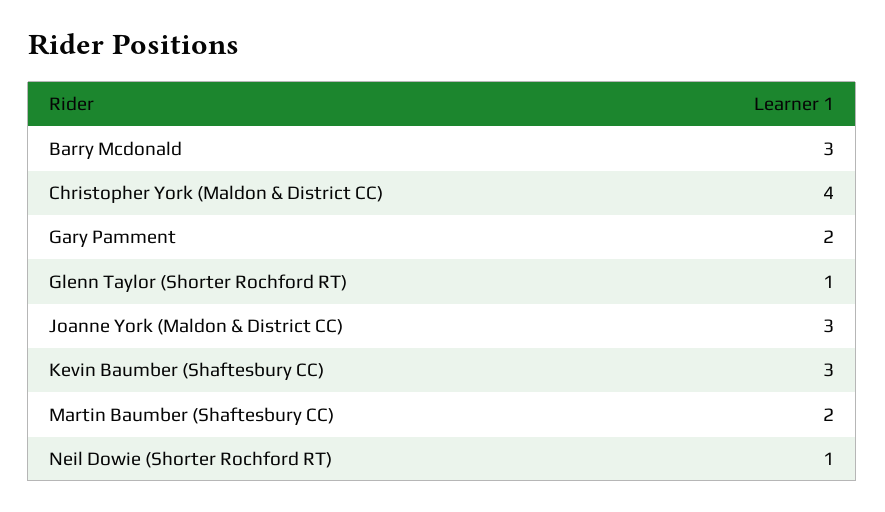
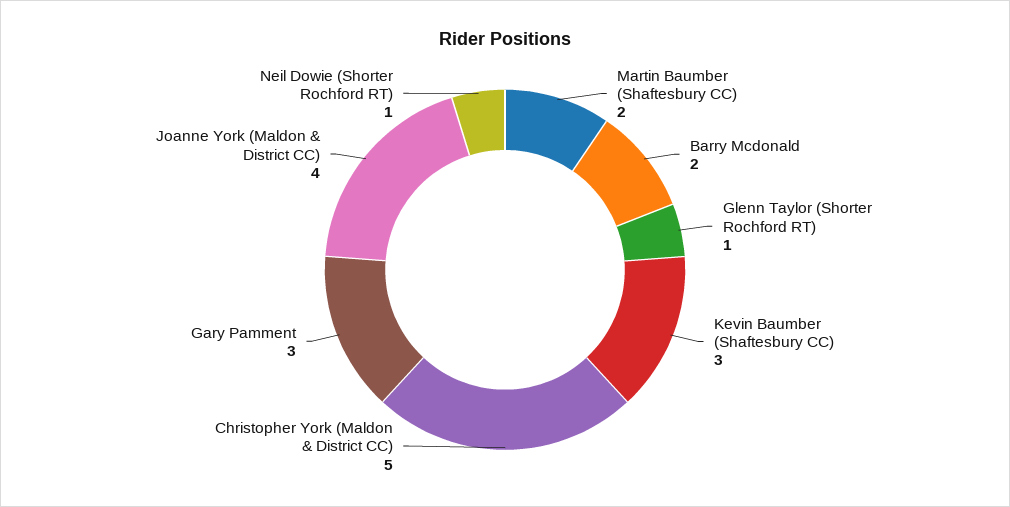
  {
-   "Barry Mcdonald": 3,
+   "Barry Mcdonald": 2,
-   "Christopher York (Maldon & District CC)": 4,
+   "Christopher York (Maldon & District CC)": 5,
-   "Gary Pamment": 2,
+   "Gary Pamment": 3,
    "Glenn Taylor (Shorter Rochford RT)": 1,
-   "Joanne York (Maldon & District CC)": 3,
+   "Joanne York (Maldon & District CC)": 4,
    "Kevin Baumber (Shaftesbury CC)": 3,
    "Martin Baumber (Shaftesbury CC)": 2,
    "Neil Dowie (Shorter Rochford RT)": 1
  }

